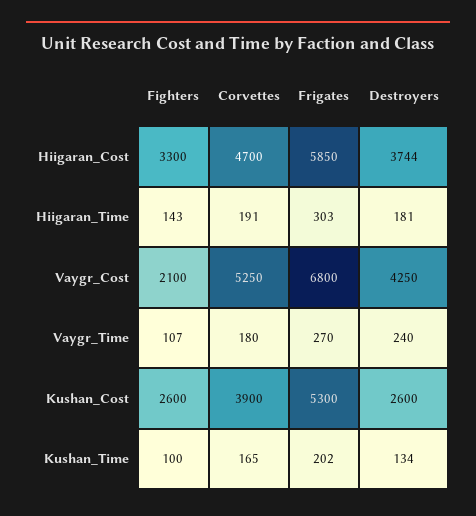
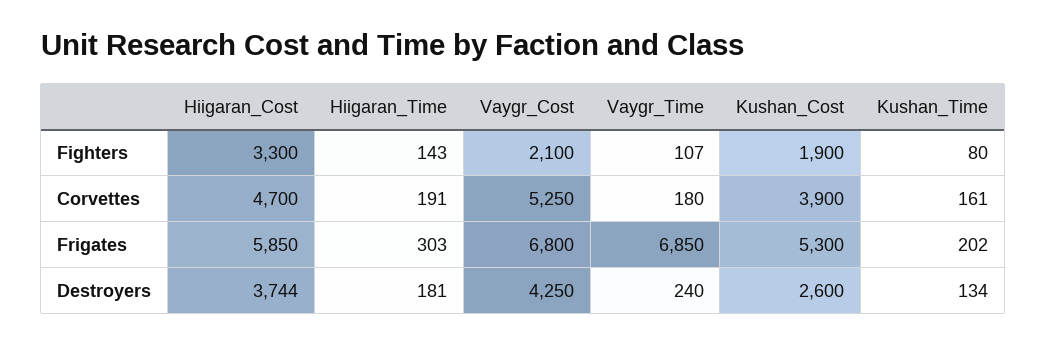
  {
    "Fighters": {
      "Hiigaran_Cost": 3300,
      "Hiigaran_Time": 143,
      "Vaygr_Cost": 2100,
      "Vaygr_Time": 107,
-     "Kushan_Cost": 2600,
+     "Kushan_Cost": 1900,
-     "Kushan_Time": 100
+     "Kushan_Time": 80
    },
    "Corvettes": {
      "Hiigaran_Cost": 4700,
      "Hiigaran_Time": 191,
      "Vaygr_Cost": 5250,
      "Vaygr_Time": 180,
      "Kushan_Cost": 3900,
-     "Kushan_Time": 165
+     "Kushan_Time": 161
    },
    "Frigates": {
      "Hiigaran_Cost": 5850,
      "Hiigaran_Time": 303,
      "Vaygr_Cost": 6800,
-     "Vaygr_Time": 270,
+     "Vaygr_Time": 6850,
      "Kushan_Cost": 5300,
      "Kushan_Time": 202
    },
    "Destroyers": {
      "Hiigaran_Cost": 3744,
      "Hiigaran_Time": 181,
      "Vaygr_Cost": 4250,
      "Vaygr_Time": 240,
      "Kushan_Cost": 2600,
      "Kushan_Time": 134
    }
  }

